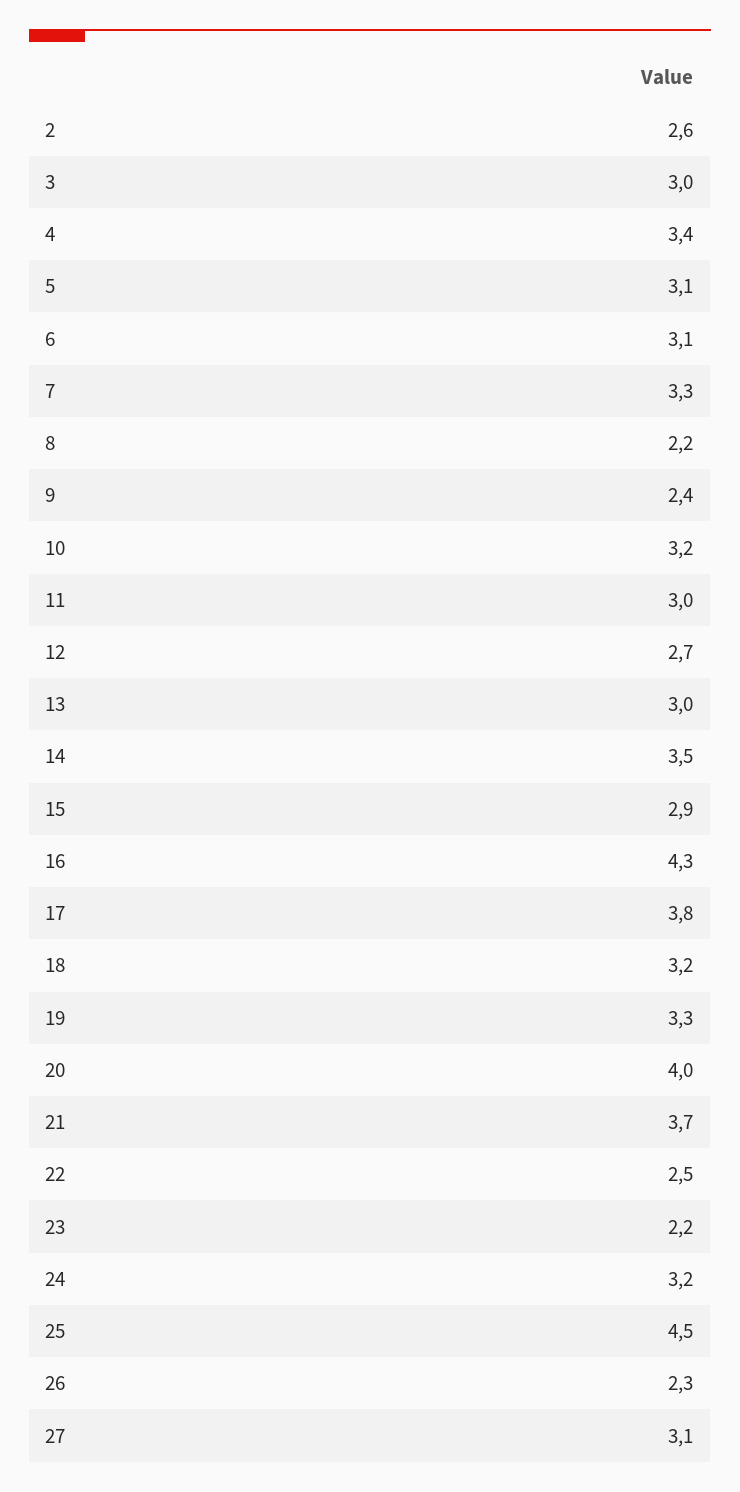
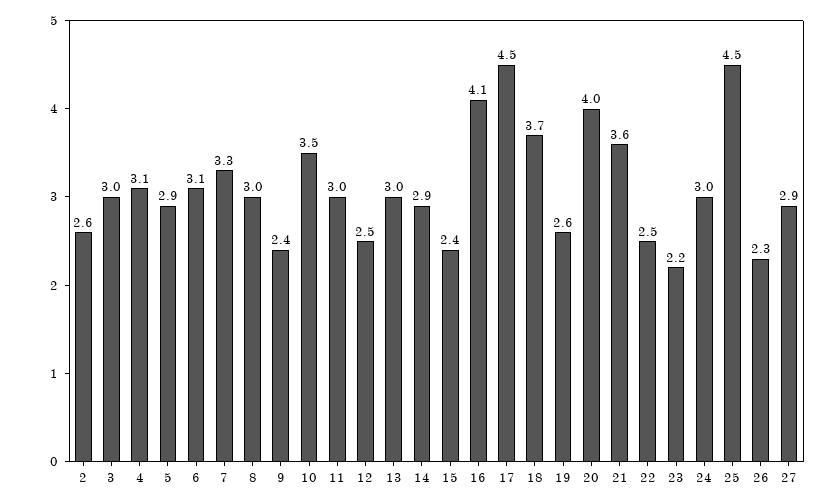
  {
    "2": 2.6,
    "3": 3,
-   "4": 3.4,
+   "4": 3.1,
-   "5": 3.1,
+   "5": 2.9,
    "6": 3.1,
    "7": 3.3,
-   "8": 2.2,
+   "8": 3,
    "9": 2.4,
-   "10": 3.2,
+   "10": 3.5,
    "11": 3,
-   "12": 2.7,
+   "12": 2.5,
    "13": 3,
-   "14": 3.5,
+   "14": 2.9,
-   "15": 2.9,
+   "15": 2.4,
-   "16": 4.3,
+   "16": 4.1,
-   "17": 3.8,
+   "17": 4.5,
-   "18": 3.2,
+   "18": 3.7,
-   "19": 3.3,
+   "19": 2.6,
    "20": 4,
-   "21": 3.7,
+   "21": 3.6,
    "22": 2.5,
    "23": 2.2,
-   "24": 3.2,
+   "24": 3,
    "25": 4.5,
    "26": 2.3,
-   "27": 3.1
+   "27": 2.9
  }

